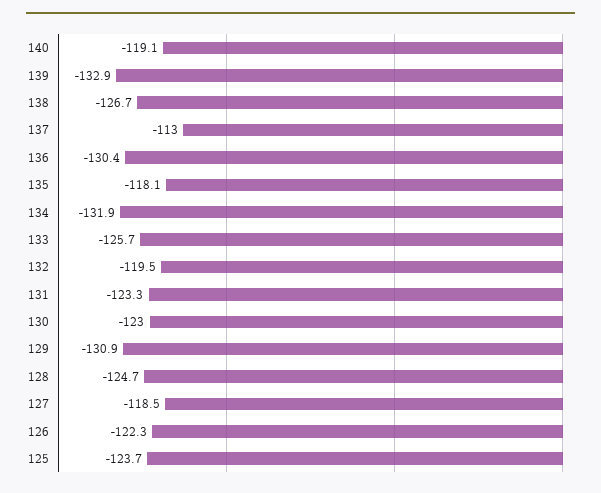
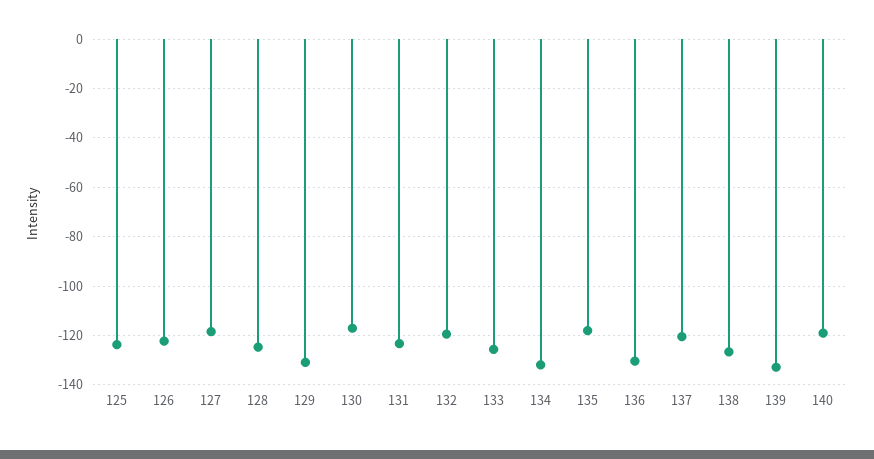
  {
    "140": -119.1,
    "139": -132.9,
    "138": -126.7,
-   "137": -113,
+   "137": -120,
    "136": -130.4,
    "135": -118.1,
    "134": -131.9,
    "133": -125.7,
    "132": -119.5,
    "131": -123.3,
-   "130": -123,
+   "130": -117.5,
    "129": -130.9,
    "128": -124.7,
    "127": -118.5,
    "126": -122.3,
    "125": -123.7
  }

